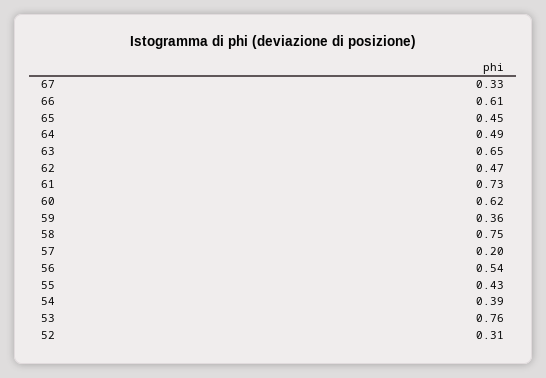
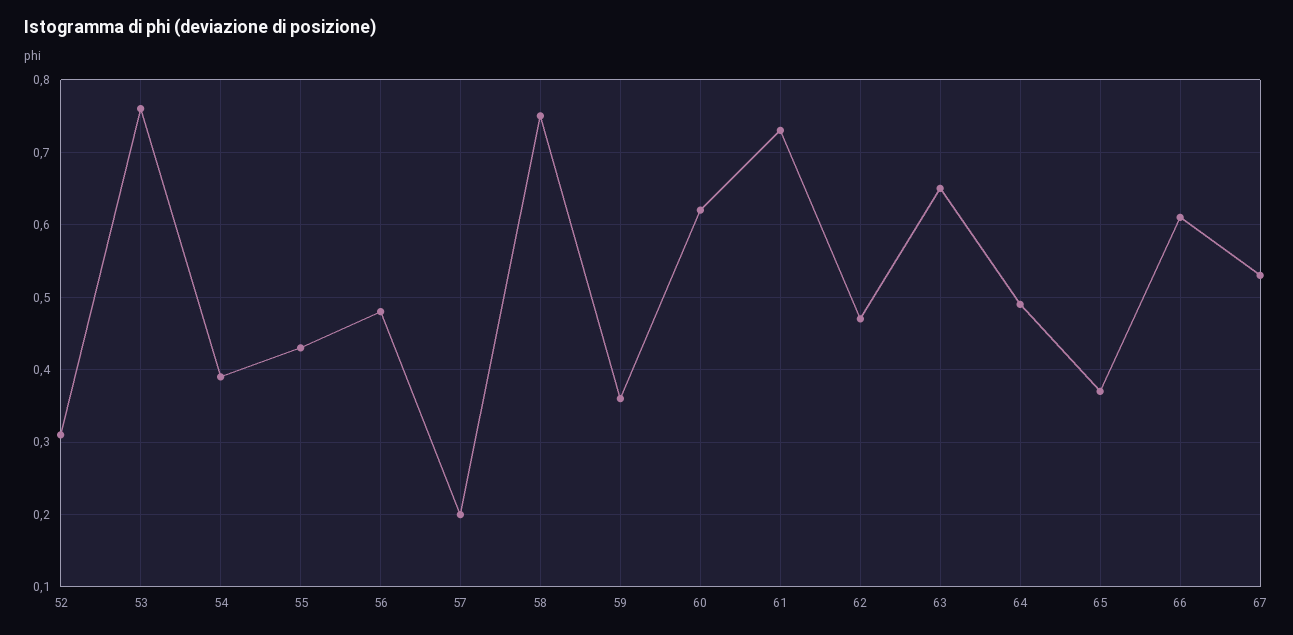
  {
-   "67": 0.33,
+   "67": 0.53,
    "66": 0.61,
-   "65": 0.45,
+   "65": 0.37,
    "64": 0.49,
    "63": 0.65,
    "62": 0.47,
    "61": 0.73,
    "60": 0.62,
    "59": 0.36,
    "58": 0.75,
    "57": 0.2,
-   "56": 0.54,
+   "56": 0.48,
    "55": 0.43,
    "54": 0.39,
    "53": 0.76,
    "52": 0.31
  }

